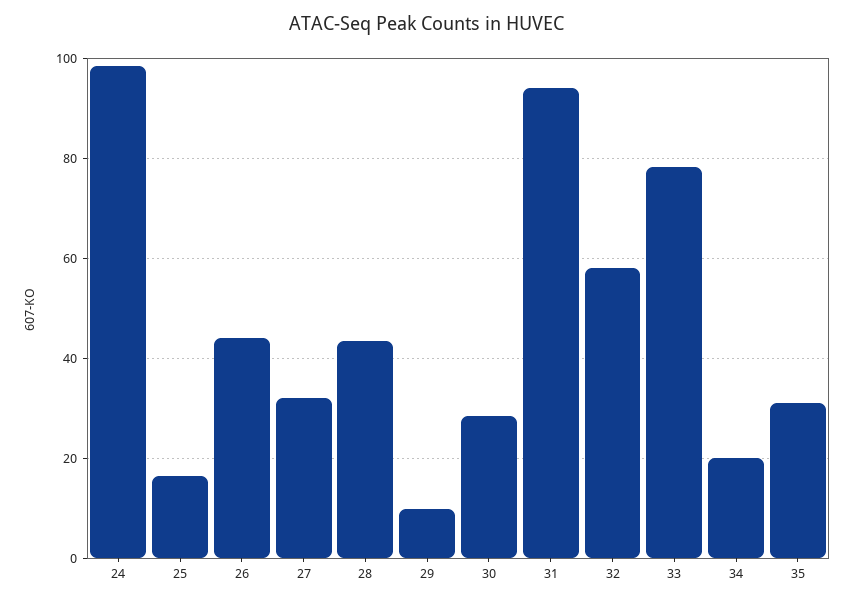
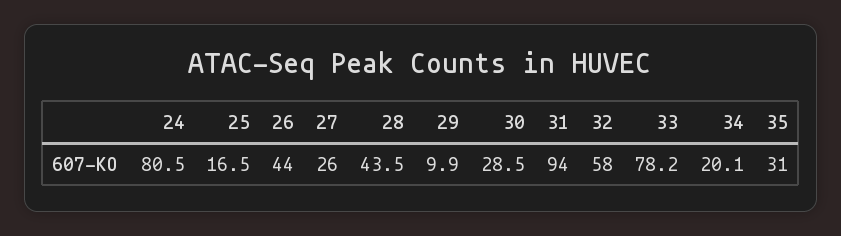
  {
-   "24": 98,
+   "24": 80.5,
    "25": 16.5,
    "26": 44,
-   "27": 32,
+   "27": 26,
    "28": 43.5,
    "29": 9.9,
    "30": 28.5,
    "31": 94,
    "32": 58,
    "33": 78.2,
    "34": 20.1,
    "35": 31
  }

